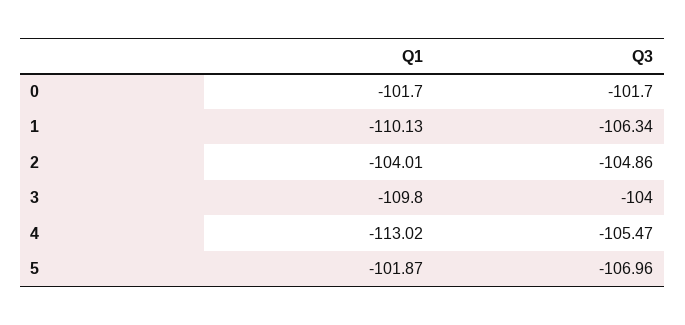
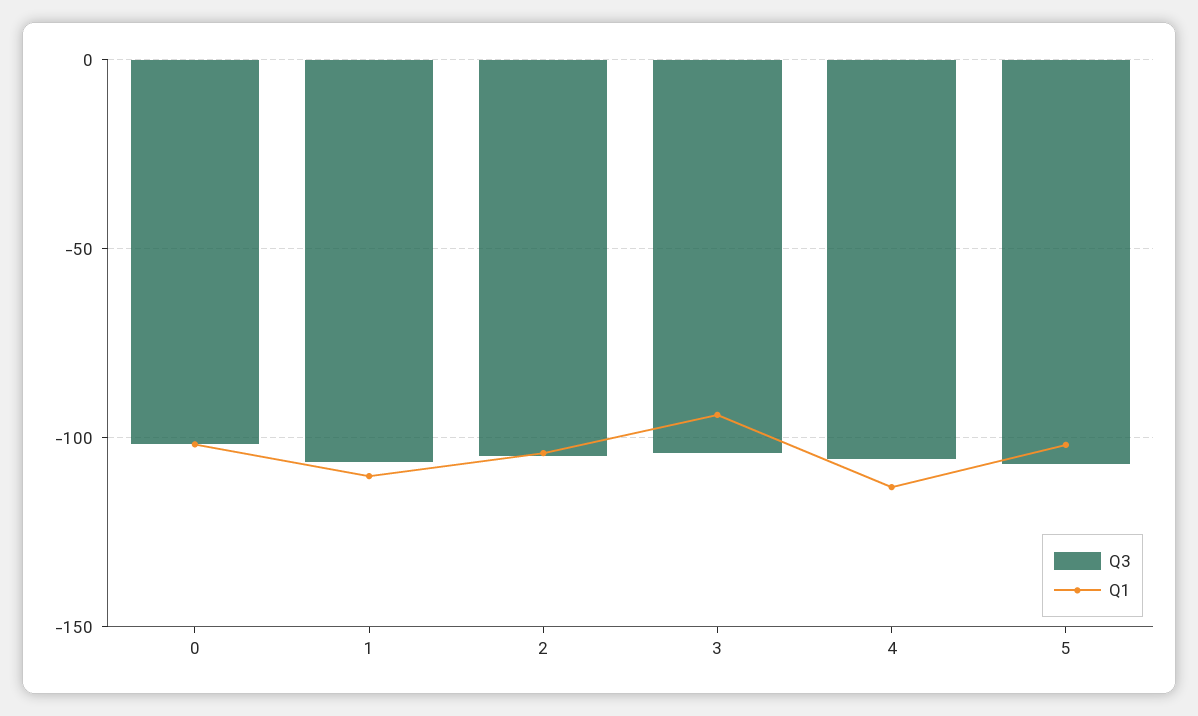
  {
    "Q1": {
      "0": -101.7,
      "1": -110.13,
      "2": -104.01,
-     "3": -109.8,
+     "3": -95,
      "4": -113.02,
      "5": -101.87
    },
    "Q3": {
      "0": -101.7,
      "1": -106.34,
      "2": -104.86,
      "3": -104,
      "4": -105.47,
      "5": -106.96
    }
  }

